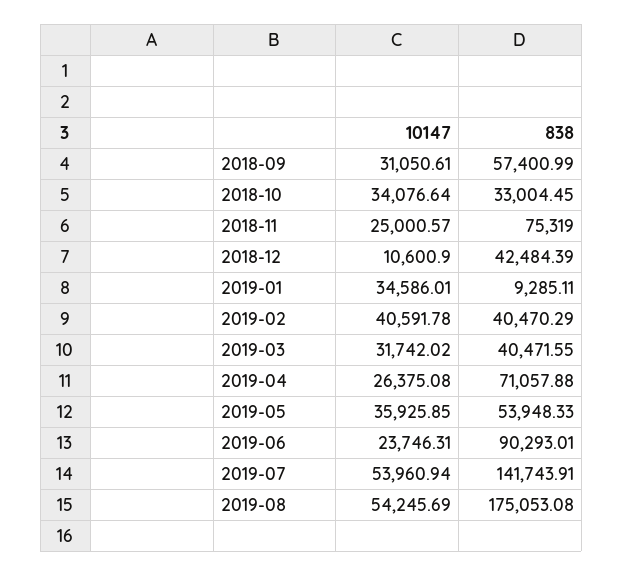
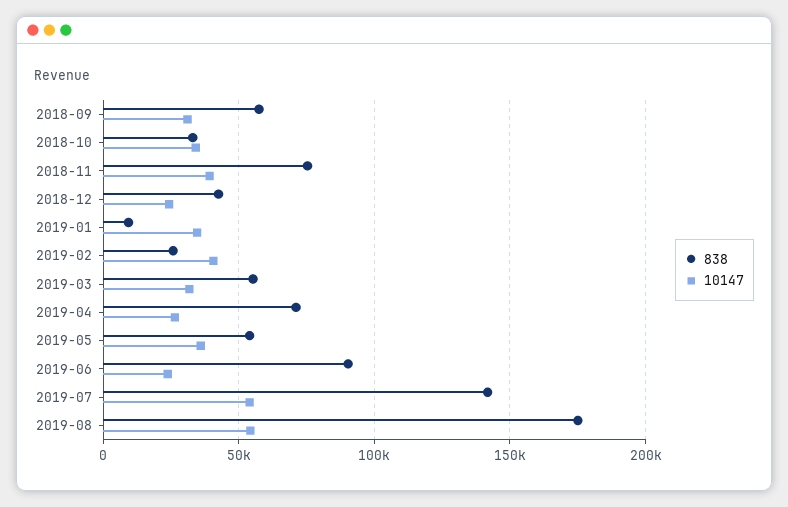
  {
    "10147": {
      "2018-09": 31050.61,
      "2018-10": 34076.64,
-     "2018-11": 25000.57,
+     "2018-11": 40000,
-     "2018-12": 10600.9,
+     "2018-12": 25000,
      "2019-01": 34586.01,
      "2019-02": 40591.78,
      "2019-03": 31742.02,
      "2019-04": 26375.08,
      "2019-05": 35925.85,
      "2019-06": 23746.31,
      "2019-07": 53960.94,
      "2019-08": 54245.69
    },
    "838": {
      "2018-09": 57400.99,
      "2018-10": 33004.45,
      "2018-11": 75319,
      "2018-12": 42484.39,
      "2019-01": 9285.11,
-     "2019-02": 40470.29,
+     "2019-02": 25000,
-     "2019-03": 40471.55,
+     "2019-03": 55000,
      "2019-04": 71057.88,
      "2019-05": 53948.33,
      "2019-06": 90293.01,
      "2019-07": 141743.91,
      "2019-08": 175053.08
    }
  }

